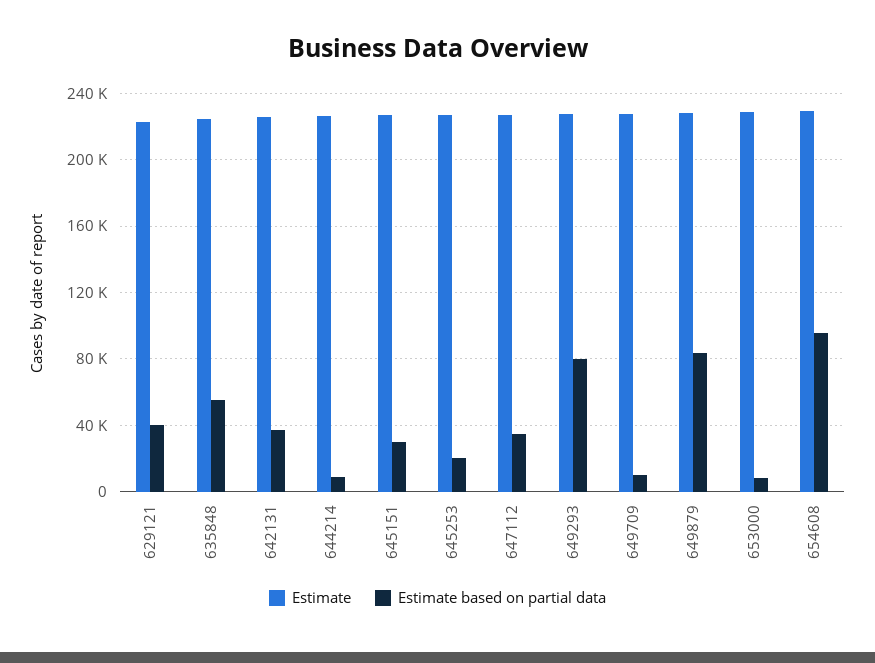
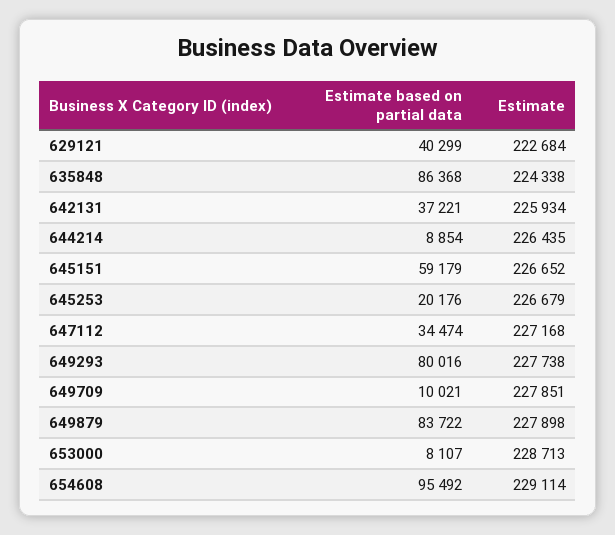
  {
    "Estimate": {
      "629121": 222684,
      "635848": 224338,
      "642131": 225934,
      "644214": 226435,
      "645151": 226652,
      "645253": 226679,
      "647112": 227168,
      "649293": 227738,
      "649709": 227851,
      "649879": 227898,
      "653000": 228713,
      "654608": 229114
    },
    "Estimate based on partial data": {
      "629121": 40299,
-     "635848": 55000,
+     "635848": 86368,
      "642131": 37221,
      "644214": 8854,
-     "645151": 30000,
+     "645151": 59179,
      "645253": 20176,
      "647112": 34474,
      "649293": 80016,
      "649709": 10021,
      "649879": 83722,
      "653000": 8107,
      "654608": 95492
    }
  }

